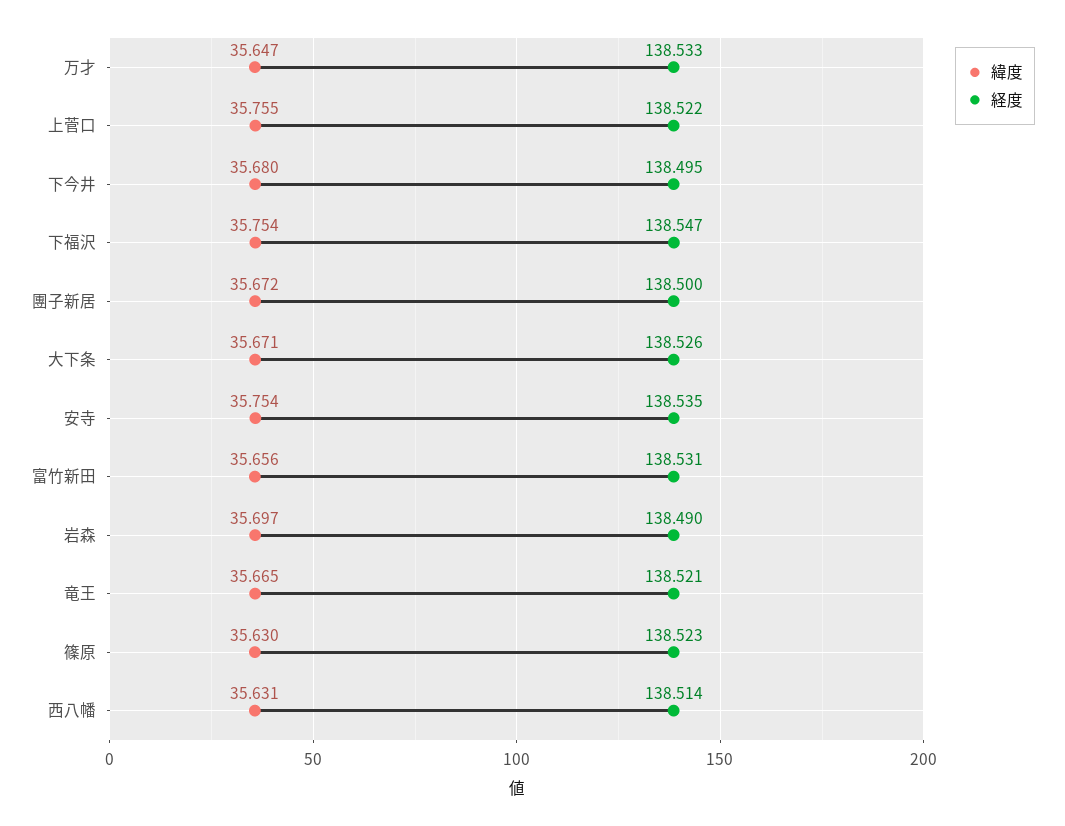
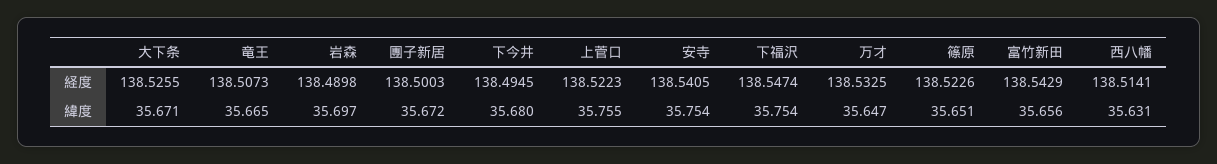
  {
    "緯度": {
      "万才": 35.647,
      "上菅口": 35.755,
      "下今井": 35.68,
      "下福沢": 35.754,
      "團子新居": 35.672,
      "大下条": 35.671,
      "安寺": 35.754,
      "富竹新田": 35.656,
      "岩森": 35.697,
      "竜王": 35.665,
-     "篠原": 35.63,
+     "篠原": 35.651,
      "西八幡": 35.631
    },
    "経度": {
      "万才": 138.5325,
      "上菅口": 138.5223,
      "下今井": 138.4945,
      "下福沢": 138.5474,
      "團子新居": 138.5003,
      "大下条": 138.5255,
-     "安寺": 138.535,
+     "安寺": 138.5405,
-     "富竹新田": 138.531,
+     "富竹新田": 138.5429,
      "岩森": 138.4898,
-     "竜王": 138.521,
+     "竜王": 138.5073,
      "篠原": 138.5226,
      "西八幡": 138.5141
    }
  }

